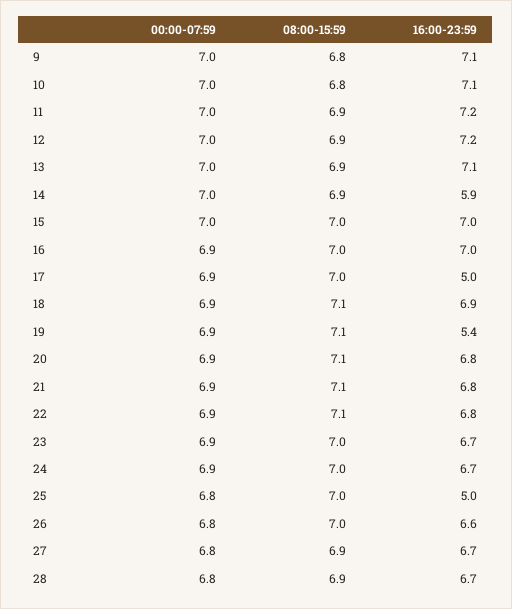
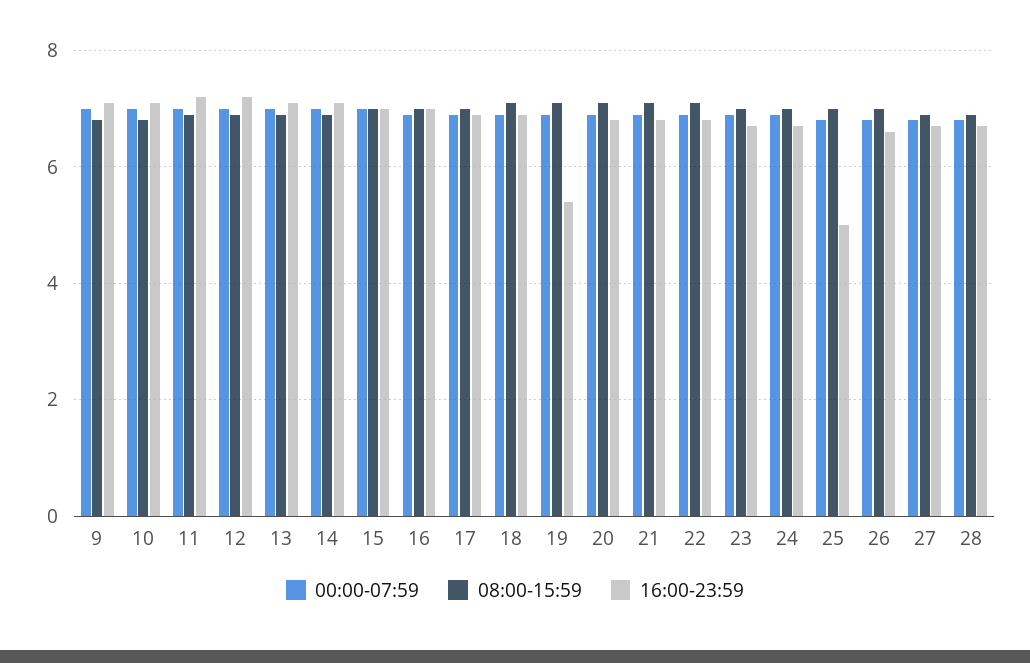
  {
    "00:00-07:59": {
      "9": 7,
      "10": 7,
      "11": 7,
      "12": 7,
      "13": 7,
      "14": 7,
      "15": 7,
      "16": 6.9,
      "17": 6.9,
      "18": 6.9,
      "19": 6.9,
      "20": 6.9,
      "21": 6.9,
      "22": 6.9,
      "23": 6.9,
      "24": 6.9,
      "25": 6.8,
      "26": 6.8,
      "27": 6.8,
      "28": 6.8
    },
    "08:00-15:59": {
      "9": 6.8,
      "10": 6.8,
      "11": 6.9,
      "12": 6.9,
      "13": 6.9,
      "14": 6.9,
      "15": 7,
      "16": 7,
      "17": 7,
      "18": 7.1,
      "19": 7.1,
      "20": 7.1,
      "21": 7.1,
      "22": 7.1,
      "23": 7,
      "24": 7,
      "25": 7,
      "26": 7,
      "27": 6.9,
      "28": 6.9
    },
    "16:00-23:59": {
      "9": 7.1,
      "10": 7.1,
      "11": 7.2,
      "12": 7.2,
      "13": 7.1,
-     "14": 5.9,
+     "14": 7,
      "15": 7,
      "16": 7,
-     "17": 5,
+     "17": 7,
      "18": 6.9,
      "19": 5.4,
      "20": 6.8,
      "21": 6.8,
      "22": 6.8,
      "23": 6.7,
      "24": 6.7,
      "25": 5,
      "26": 6.6,
      "27": 6.7,
      "28": 6.7
    }
  }

